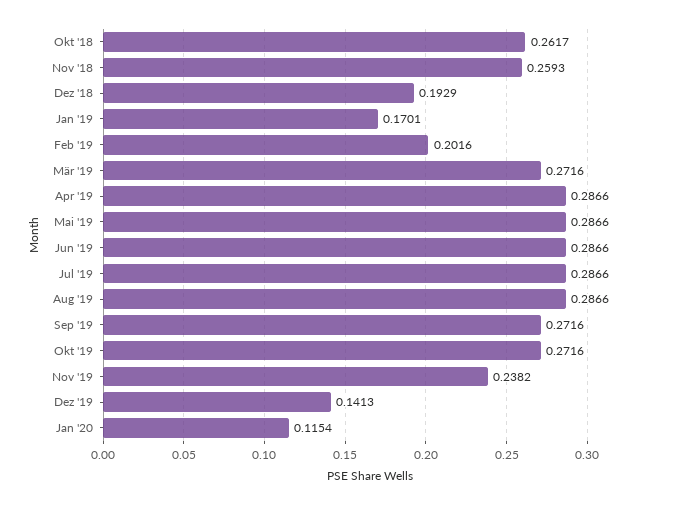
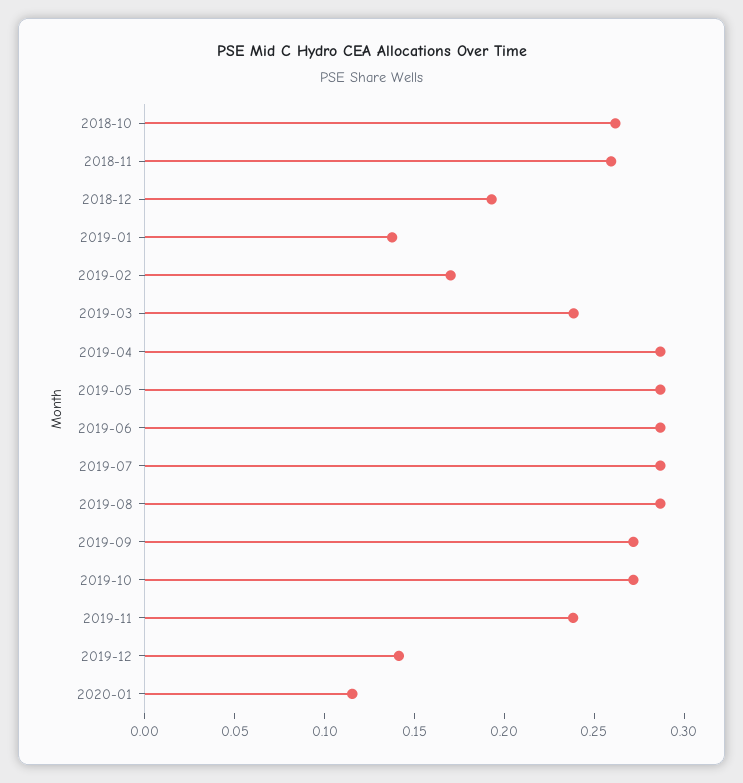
  {
    "Okt '18": 0.2617,
    "Nov '18": 0.2593,
    "Dez '18": 0.1929,
-   "Jan '19": 0.1701,
+   "Jan '19": 0.14,
-   "Feb '19": 0.2016,
+   "Feb '19": 0.17,
-   "Mär '19": 0.2716,
+   "Mär '19": 0.24,
    "Apr '19": 0.2866,
    "Mai '19": 0.2866,
    "Jun '19": 0.2866,
    "Jul '19": 0.2866,
    "Aug '19": 0.2866,
    "Sep '19": 0.2716,
    "Okt '19": 0.2716,
    "Nov '19": 0.2382,
    "Dez '19": 0.1413,
    "Jan '20": 0.1154
  }

